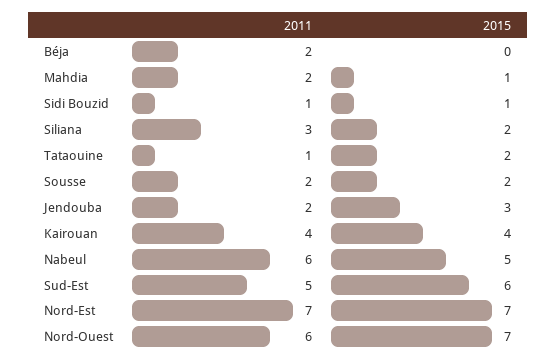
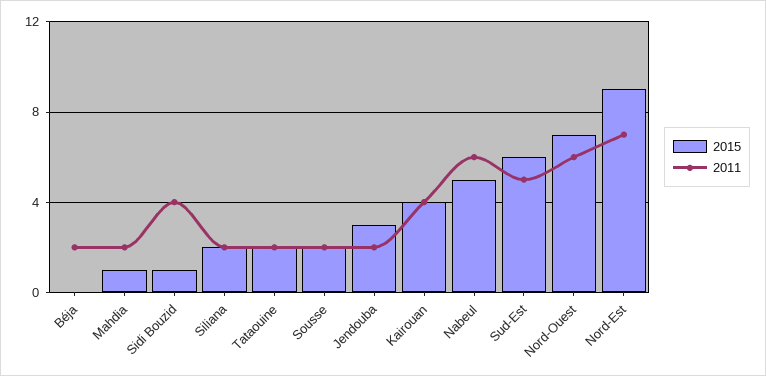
  {
    "2011": {
      "Béja": 2,
      "Mahdia": 2,
-     "Sidi Bouzid": 1,
+     "Sidi Bouzid": 4,
-     "Siliana": 3,
+     "Siliana": 2,
-     "Tataouine": 1,
+     "Tataouine": 2,
      "Sousse": 2,
      "Jendouba": 2,
      "Kairouan": 4,
      "Nabeul": 6,
      "Sud-Est": 5,
      "Nord-Est": 7,
      "Nord-Ouest": 6
    },
    "2015": {
      "Béja": 0,
      "Mahdia": 1,
      "Sidi Bouzid": 1,
      "Siliana": 2,
      "Tataouine": 2,
      "Sousse": 2,
      "Jendouba": 3,
      "Kairouan": 4,
      "Nabeul": 5,
      "Sud-Est": 6,
-     "Nord-Est": 7,
+     "Nord-Est": 9,
      "Nord-Ouest": 7
    }
  }

